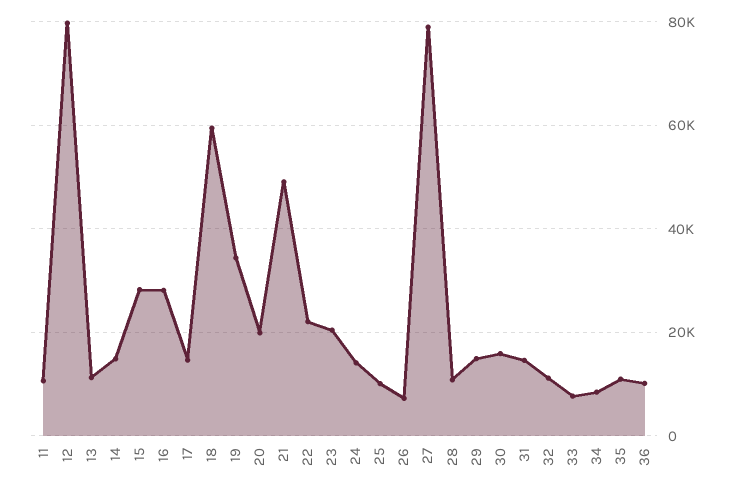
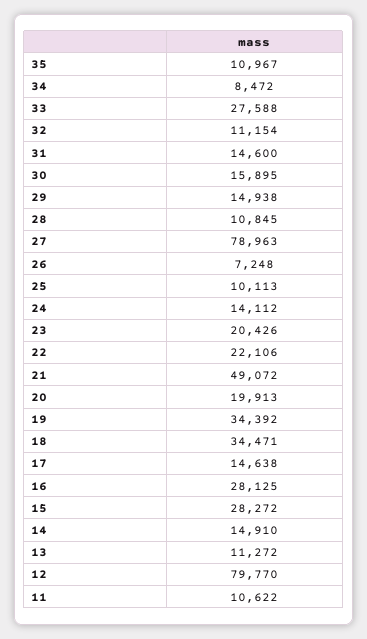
  {
    "11": 10622,
    "12": 79770,
    "13": 11272,
    "14": 14910,
    "15": 28272,
    "16": 28125,
    "17": 14638,
-   "18": 60000,
+   "18": 34471,
    "19": 34392,
    "20": 19913,
    "21": 49072,
    "22": 22106,
    "23": 20426,
    "24": 14112,
    "25": 10113,
    "26": 7248,
    "27": 78963,
    "28": 10845,
    "29": 14938,
    "30": 15895,
    "31": 14600,
    "32": 11154,
-   "33": 8000,
+   "33": 27588,
    "34": 8472,
-   "35": 10967,
+   "35": 10967
-   "36": 10000
  }

